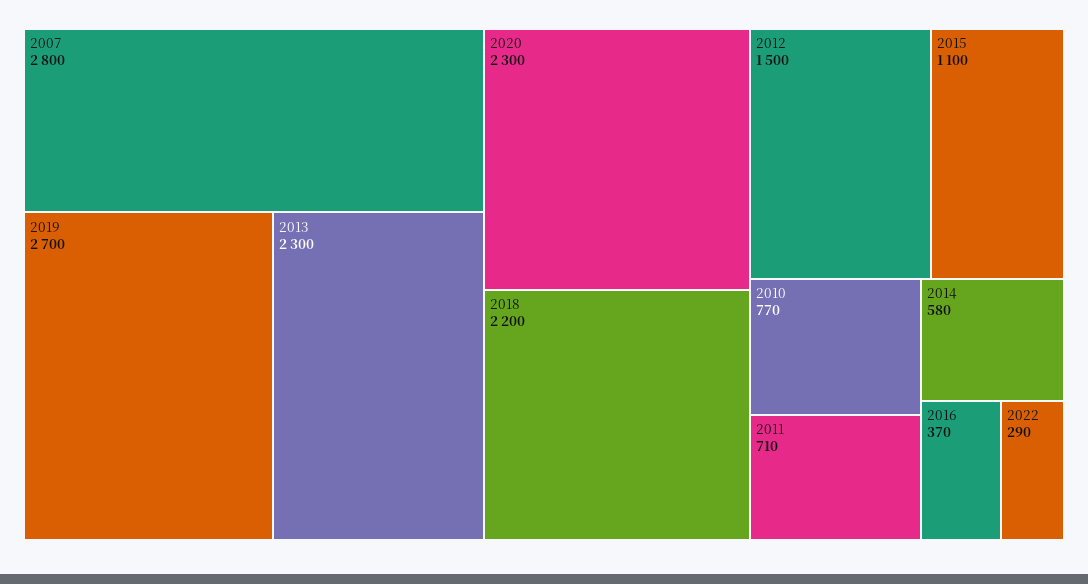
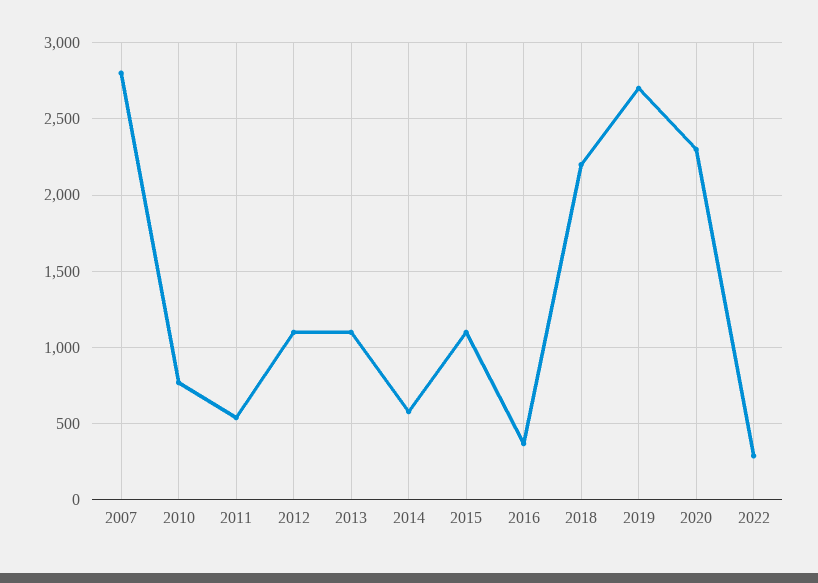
  {
    "2007": 2800,
    "2019": 2700,
-   "2013": 2300,
+   "2013": 1100,
    "2020": 2300,
    "2018": 2200,
-   "2012": 1500,
+   "2012": 1100,
    "2015": 1100,
    "2010": 770,
-   "2011": 710,
+   "2011": 550,
    "2014": 580,
    "2016": 370,
    "2022": 290
  }

